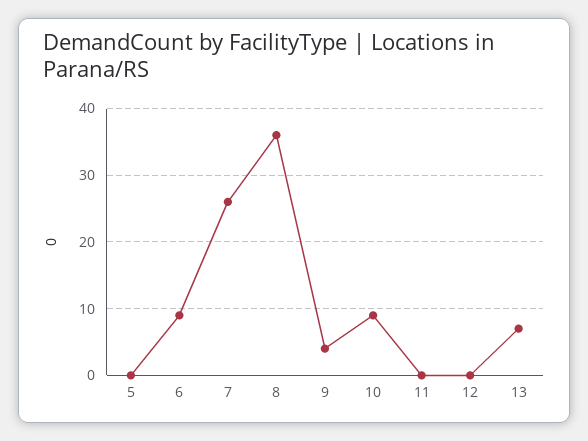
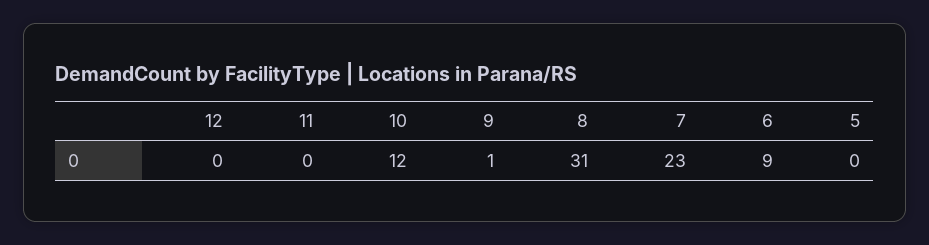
  {
    "5": 0,
    "6": 9,
-   "7": 26,
+   "7": 23,
-   "8": 36,
+   "8": 31,
-   "9": 4,
+   "9": 1,
-   "10": 9,
+   "10": 12,
    "11": 0,
-   "12": 0,
+   "12": 0
-   "13": 7
  }

